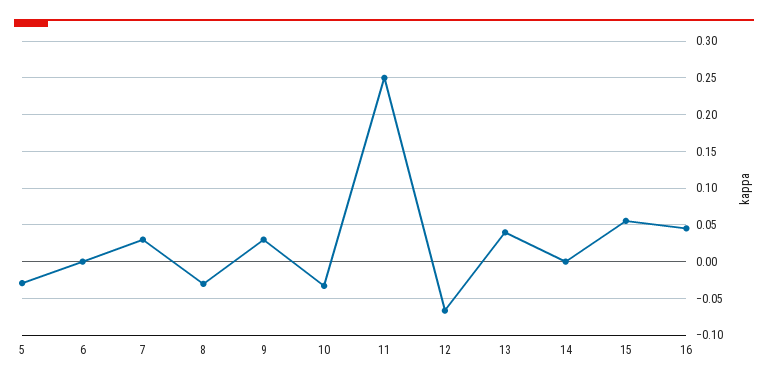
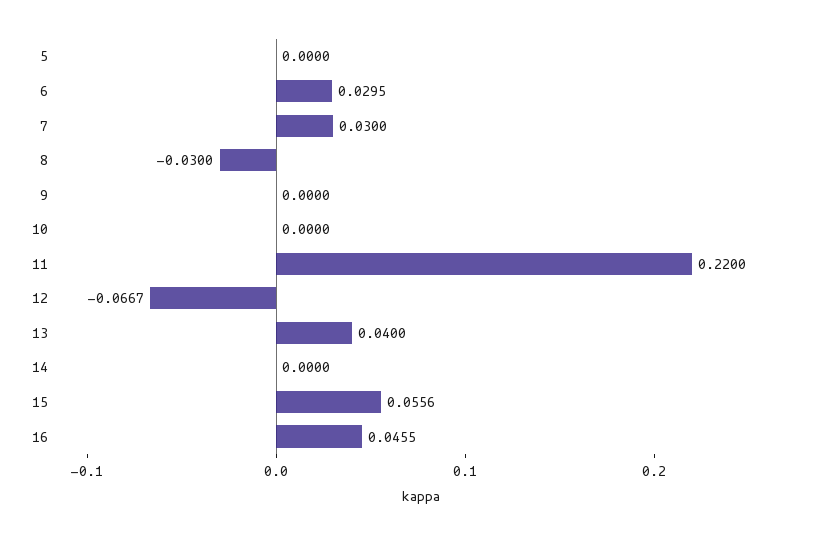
  {
-   "5": -0.03,
+   "5": 0,
-   "6": 0,
+   "6": 0.0295,
    "7": 0.03,
    "8": -0.03,
-   "9": 0.03,
+   "9": 0,
-   "10": -0.03,
+   "10": 0,
-   "11": 0.25,
+   "11": 0.22,
    "12": -0.0667,
    "13": 0.04,
    "14": 0,
    "15": 0.0556,
    "16": 0.0455
  }

